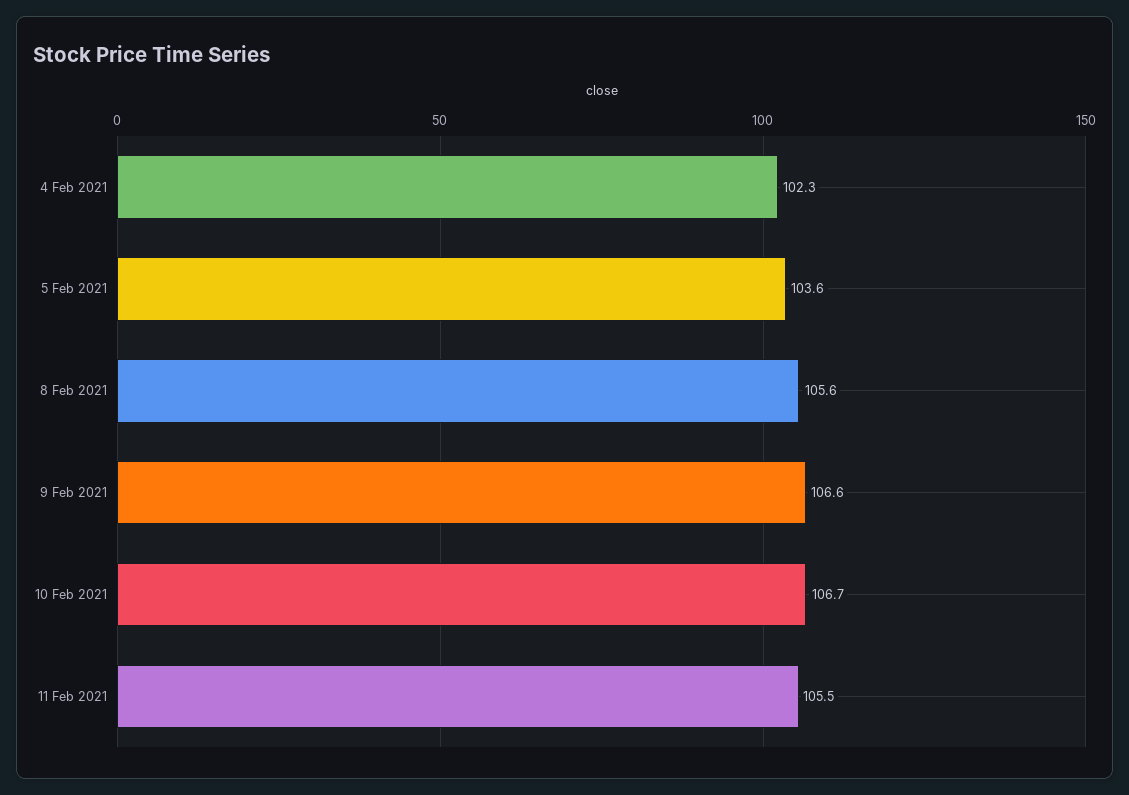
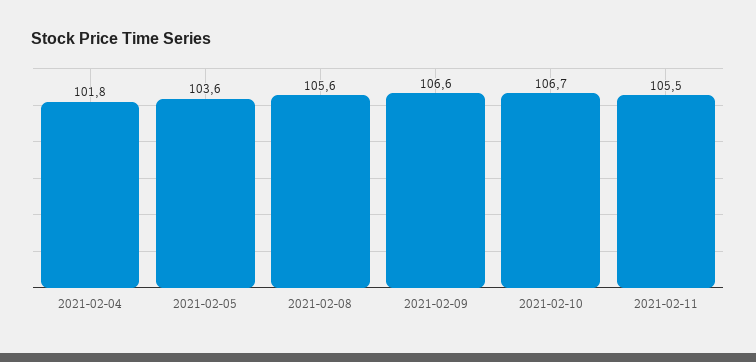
  {
-   "4 Feb 2021": 102.3,
+   "4 Feb 2021": 101.8,
    "5 Feb 2021": 103.6,
    "8 Feb 2021": 105.6,
    "9 Feb 2021": 106.6,
    "10 Feb 2021": 106.7,
    "11 Feb 2021": 105.5
  }

